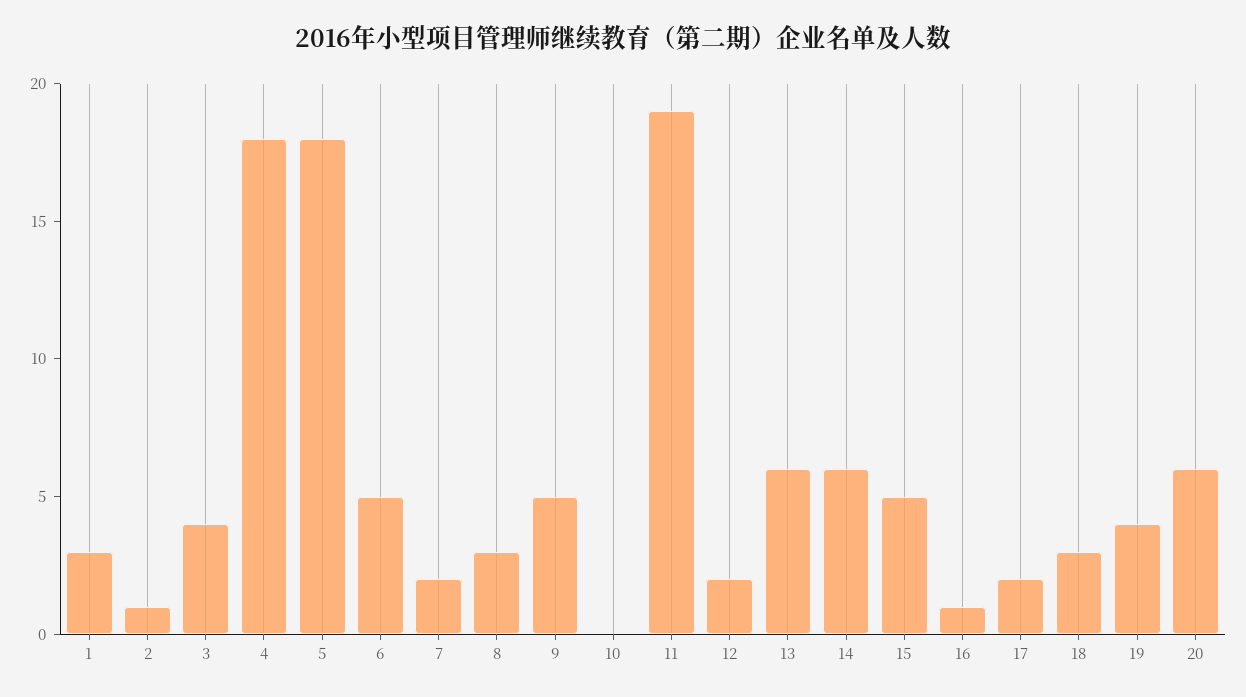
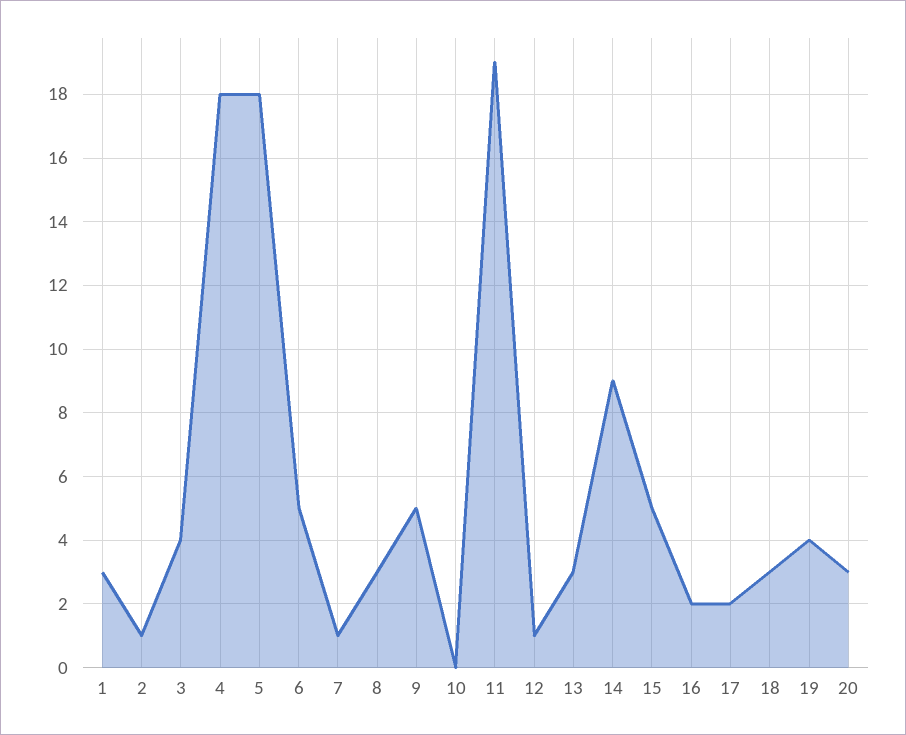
  {
    "1": 3,
    "2": 1,
    "3": 4,
    "4": 18,
    "5": 18,
    "6": 5,
-   "7": 2,
+   "7": 1,
    "8": 3,
    "9": 5,
    "10": 0,
    "11": 19,
-   "12": 2,
+   "12": 1,
-   "13": 6,
+   "13": 3,
-   "14": 6,
+   "14": 9,
    "15": 5,
-   "16": 1,
+   "16": 2,
    "17": 2,
    "18": 3,
    "19": 4,
-   "20": 6
+   "20": 3
  }

